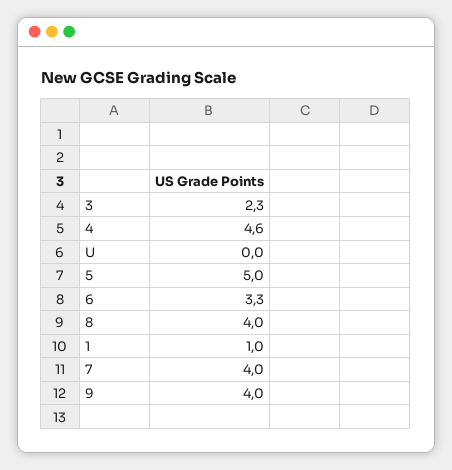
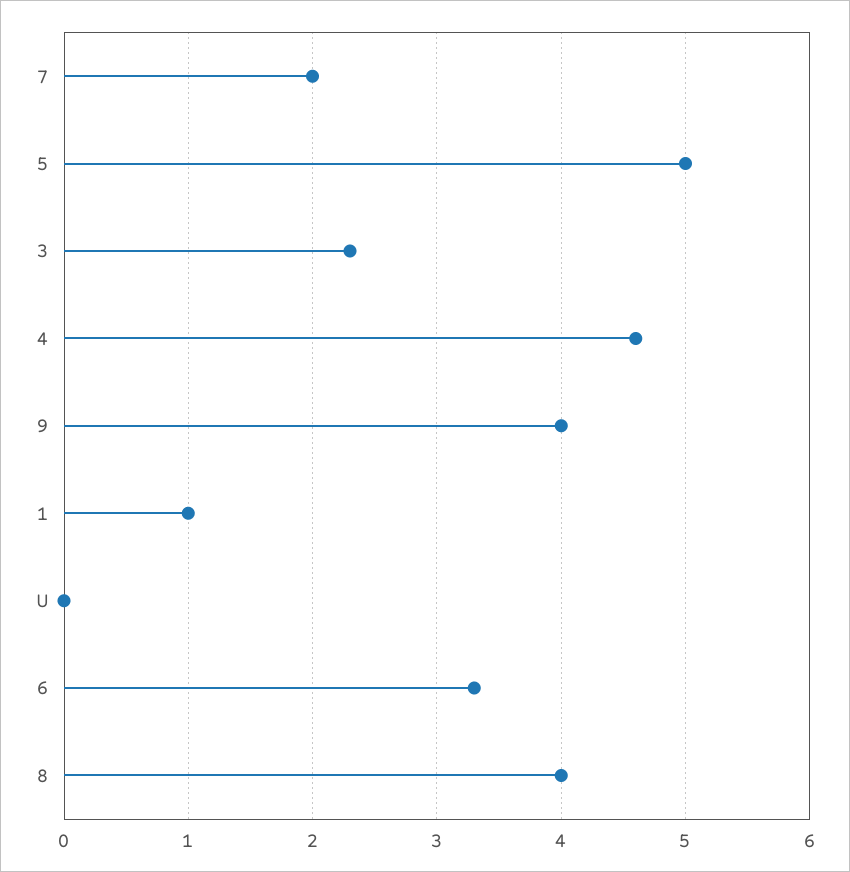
  {
    "3": 2.3,
    "4": 4.6,
    "U": 0,
    "5": 5,
    "6": 3.3,
    "8": 4,
    "1": 1,
-   "7": 4,
+   "7": 2,
    "9": 4
  }

